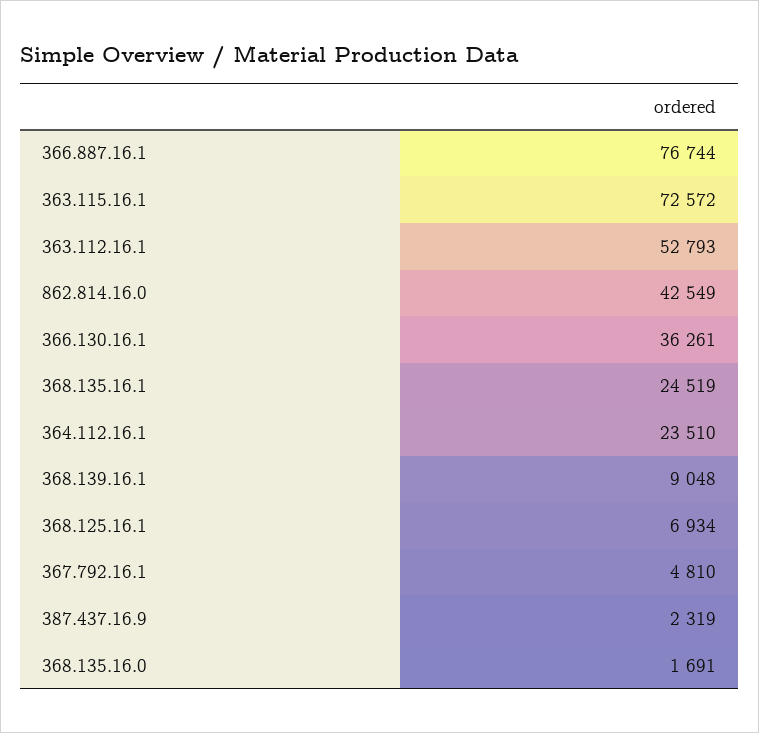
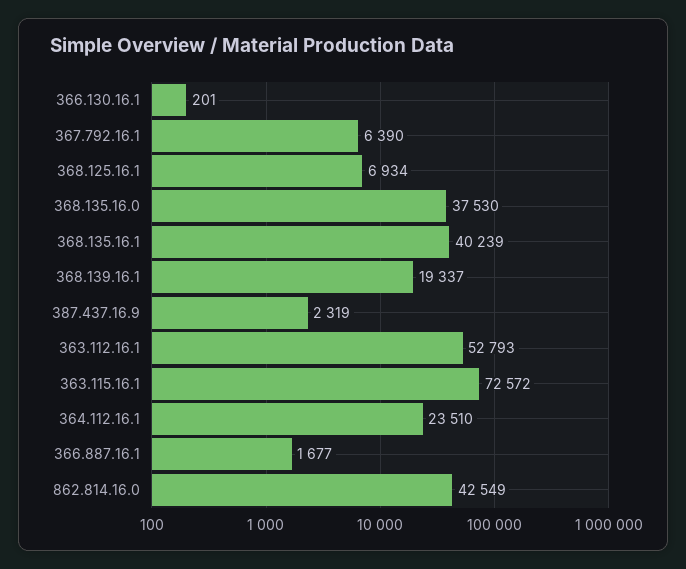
  {
-   "366.887.16.1": 76744,
+   "366.887.16.1": 1677,
    "363.115.16.1": 72572,
    "363.112.16.1": 52793,
    "862.814.16.0": 42549,
-   "366.130.16.1": 36261,
+   "366.130.16.1": 201,
-   "368.135.16.1": 24519,
+   "368.135.16.1": 40239,
    "364.112.16.1": 23510,
-   "368.139.16.1": 9048,
+   "368.139.16.1": 19337,
    "368.125.16.1": 6934,
-   "367.792.16.1": 4810,
+   "367.792.16.1": 6390,
    "387.437.16.9": 2319,
-   "368.135.16.0": 1691
+   "368.135.16.0": 37530
  }

